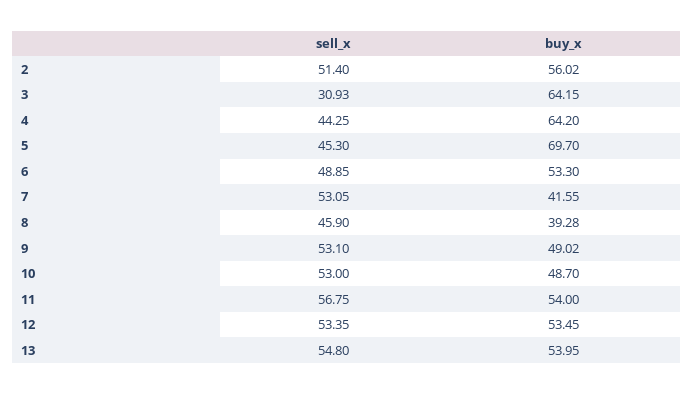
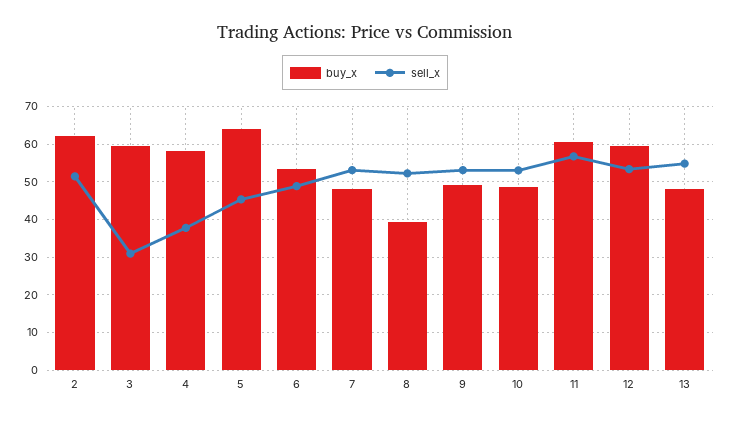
  {
    "sell_x": {
      "2": 51.4,
      "3": 30.93,
-     "4": 44.25,
+     "4": 38,
      "5": 45.3,
      "6": 48.85,
      "7": 53.05,
-     "8": 45.9,
+     "8": 52,
      "9": 53.1,
      "10": 53,
      "11": 56.75,
      "12": 53.35,
      "13": 54.8
    },
    "buy_x": {
-     "2": 56.02,
+     "2": 62,
-     "3": 64.15,
+     "3": 60,
-     "4": 64.2,
+     "4": 58,
-     "5": 69.7,
+     "5": 64,
      "6": 53.3,
-     "7": 41.55,
+     "7": 48,
      "8": 39.28,
      "9": 49.02,
      "10": 48.7,
-     "11": 54,
+     "11": 60,
-     "12": 53.45,
+     "12": 60,
-     "13": 53.95
+     "13": 48
    }
  }

